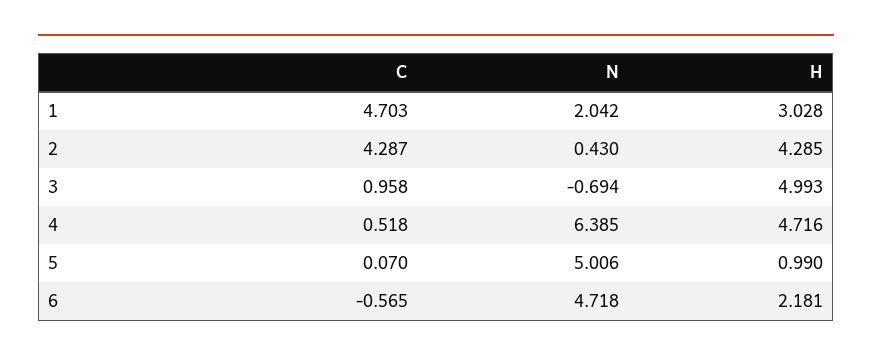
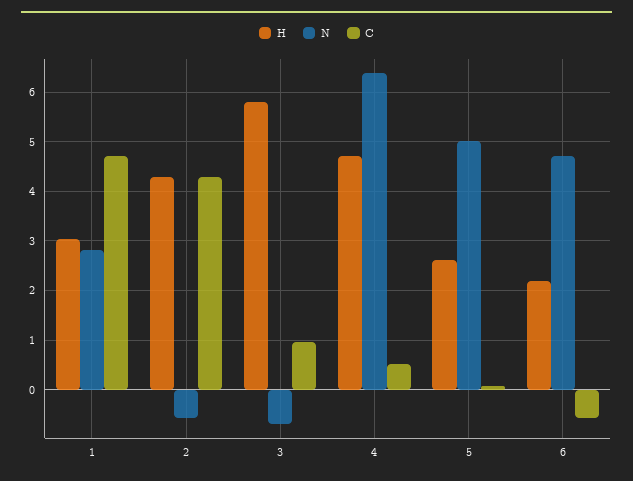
  {
    "C": {
      "1": 4.703,
      "2": 4.287,
      "3": 0.958,
      "4": 0.518,
      "5": 0.07,
      "6": -0.565
    },
    "N": {
-     "1": 2.042,
+     "1": 2.8,
-     "2": 0.43,
+     "2": -0.6,
      "3": -0.694,
      "4": 6.385,
      "5": 5.006,
      "6": 4.718
    },
    "H": {
      "1": 3.028,
      "2": 4.285,
-     "3": 4.993,
+     "3": 5.8,
      "4": 4.716,
-     "5": 0.99,
+     "5": 2.6,
      "6": 2.181
    }
  }

